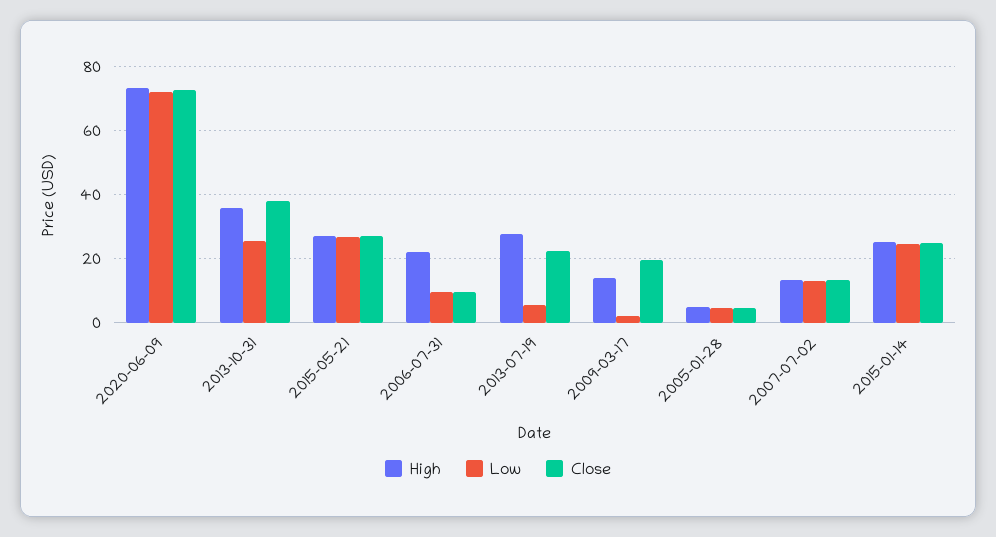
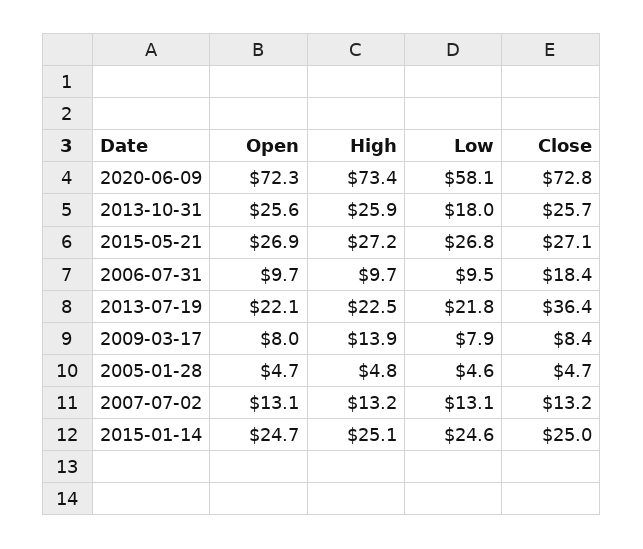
  {
    "High": {
      "2020-06-09": 73.4,
-     "2013-10-31": 36,
+     "2013-10-31": 25.9,
      "2015-05-21": 27.2,
-     "2006-07-31": 22,
+     "2006-07-31": 9.7,
-     "2013-07-19": 28,
+     "2013-07-19": 22.5,
      "2009-03-17": 13.9,
      "2005-01-28": 4.8,
      "2007-07-02": 13.2,
      "2015-01-14": 25.1
    },
    "Low": {
-     "2020-06-09": 72,
+     "2020-06-09": 58.1,
-     "2013-10-31": 26,
+     "2013-10-31": 18,
      "2015-05-21": 26.8,
      "2006-07-31": 9.5,
-     "2013-07-19": 6,
+     "2013-07-19": 21.8,
-     "2009-03-17": 2,
+     "2009-03-17": 7.9,
      "2005-01-28": 4.6,
      "2007-07-02": 13.1,
      "2015-01-14": 24.6
    },
    "Close": {
      "2020-06-09": 72.8,
-     "2013-10-31": 38,
+     "2013-10-31": 25.7,
      "2015-05-21": 27.1,
-     "2006-07-31": 10,
+     "2006-07-31": 18.4,
-     "2013-07-19": 22,
+     "2013-07-19": 36.4,
-     "2009-03-17": 20,
+     "2009-03-17": 8.4,
      "2005-01-28": 4.7,
      "2007-07-02": 13.2,
      "2015-01-14": 25
-   }
+   },
+   "Open": {
+     "2020-06-09": 72.3,
+     "2013-10-31": 25.6,
+     "2015-05-21": 26.9,
+     "2006-07-31": 9.7,
+     "2013-07-19": 22.1,
+     "2009-03-17": 8,
+     "2005-01-28": 4.7,
+     "2007-07-02": 13.1,
+     "2015-01-14": 24.7
+   }
  }

